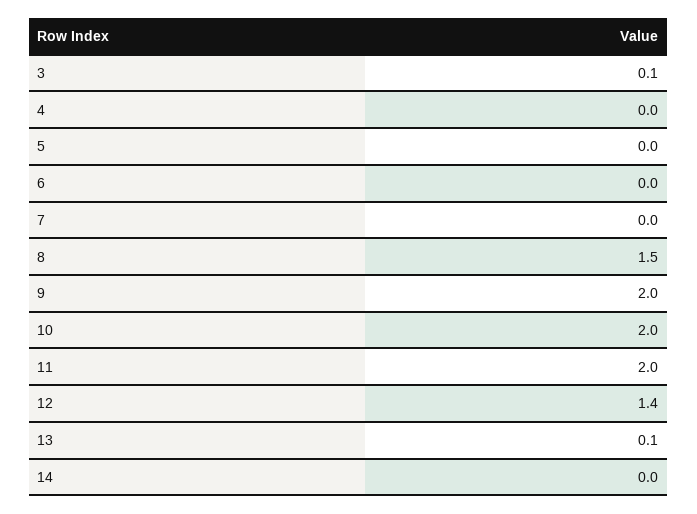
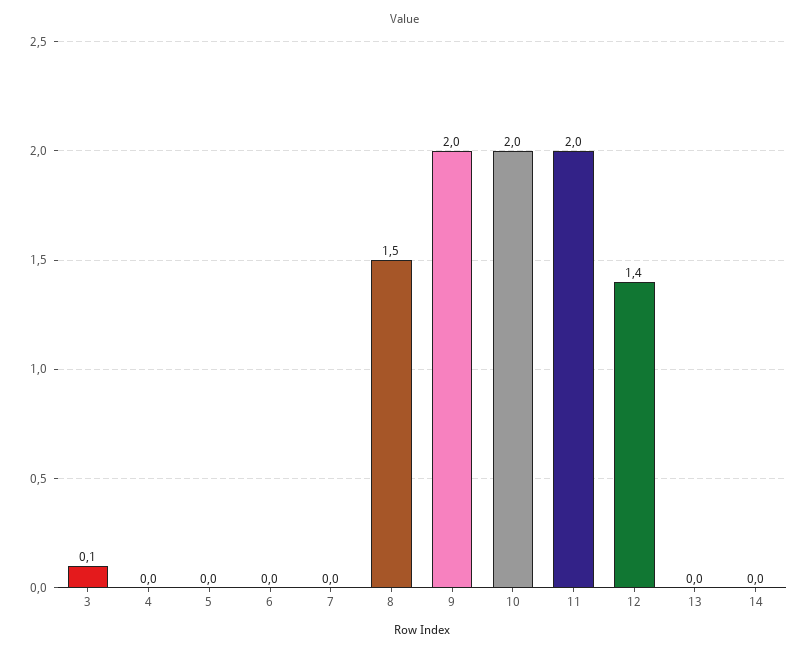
  {
    "3": 0.1,
    "4": 0,
    "5": 0,
    "6": 0,
    "7": 0,
    "8": 1.5,
    "9": 2,
    "10": 2,
    "11": 2,
    "12": 1.4,
-   "13": 0.1,
+   "13": 0,
    "14": 0
  }

